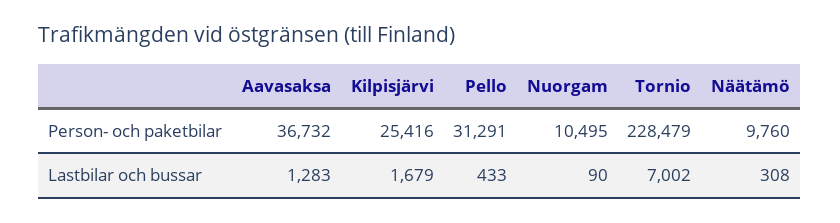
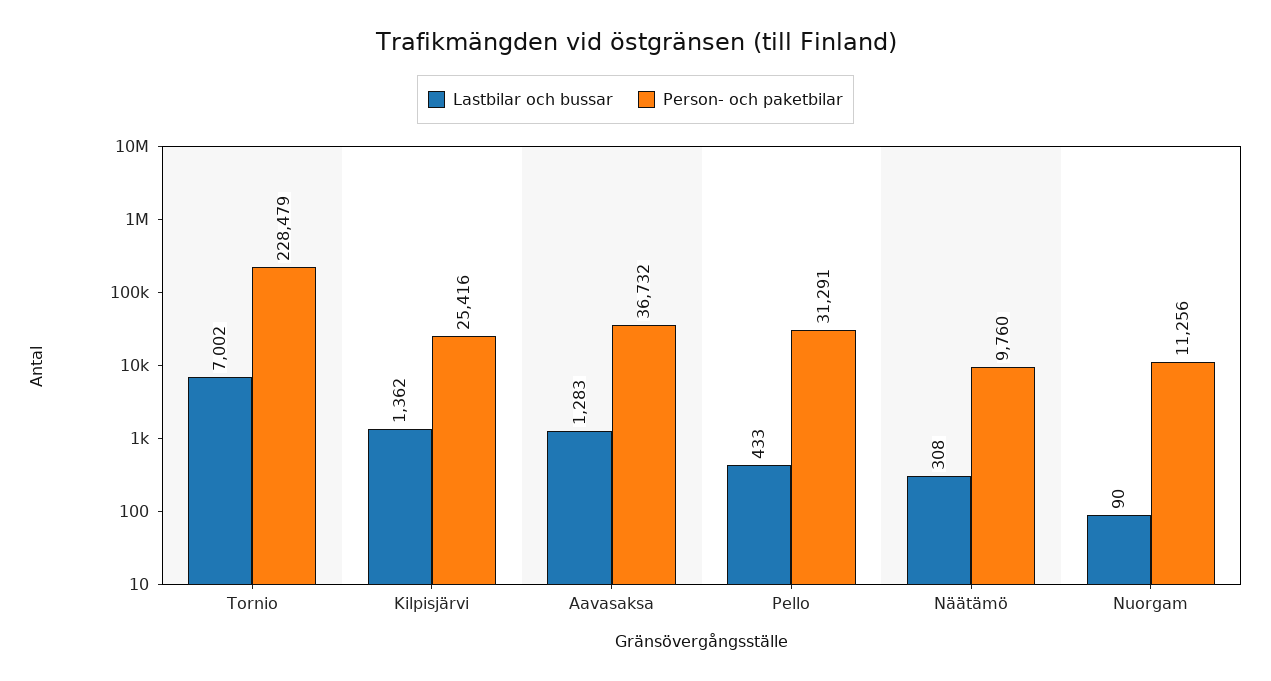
  {
    "Person- och paketbilar": {
      "Aavasaksa": 36732,
      "Kilpisjärvi": 25416,
      "Pello": 31291,
-     "Nuorgam": 10495,
+     "Nuorgam": 11256,
      "Tornio": 228479,
      "Näätämö": 9760
    },
    "Lastbilar och bussar": {
      "Aavasaksa": 1283,
-     "Kilpisjärvi": 1679,
+     "Kilpisjärvi": 1362,
      "Pello": 433,
      "Nuorgam": 90,
      "Tornio": 7002,
      "Näätämö": 308
    }
  }

